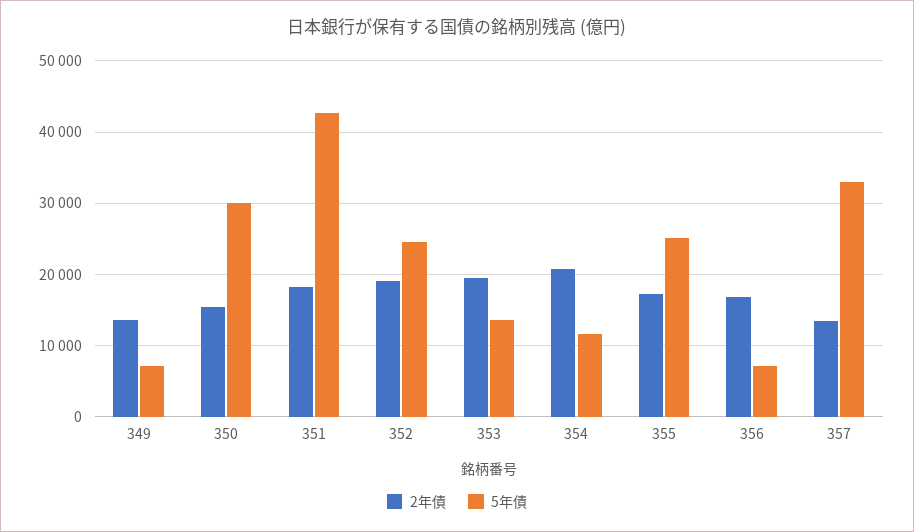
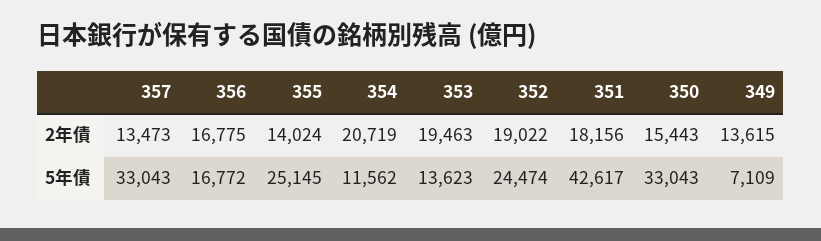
  {
    "2年債": {
      "349": 13615,
      "350": 15443,
      "351": 18156,
      "352": 19022,
      "353": 19463,
      "354": 20719,
-     "355": 17000,
+     "355": 14024,
      "356": 16775,
      "357": 13473
    },
    "5年債": {
      "349": 7109,
-     "350": 30000,
+     "350": 33043,
      "351": 42617,
      "352": 24474,
      "353": 13623,
      "354": 11562,
      "355": 25145,
-     "356": 7000,
+     "356": 16772,
      "357": 33043
    }
  }

